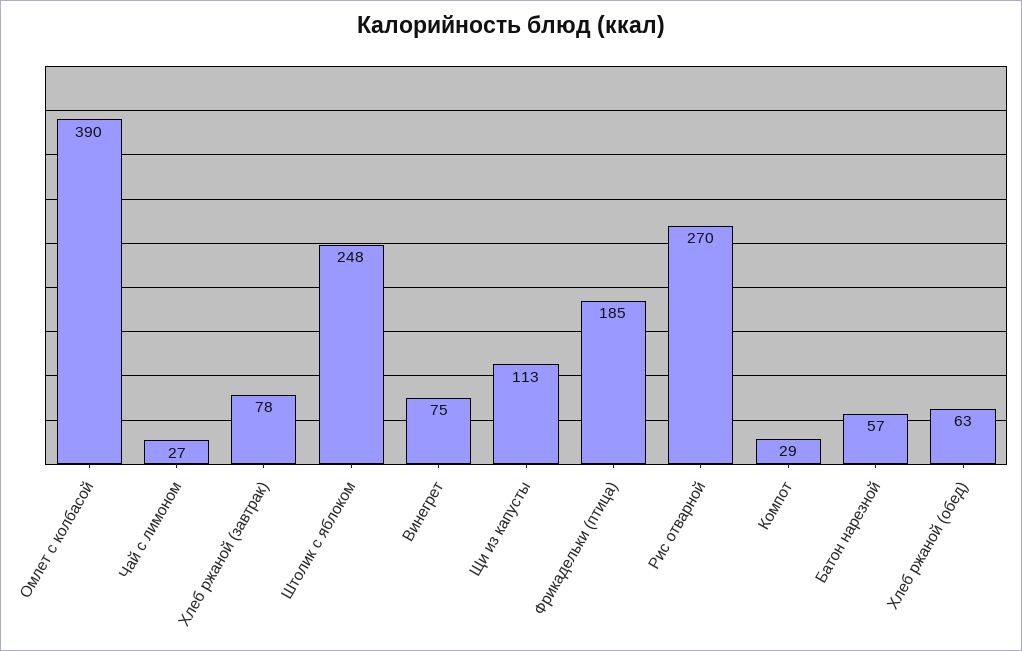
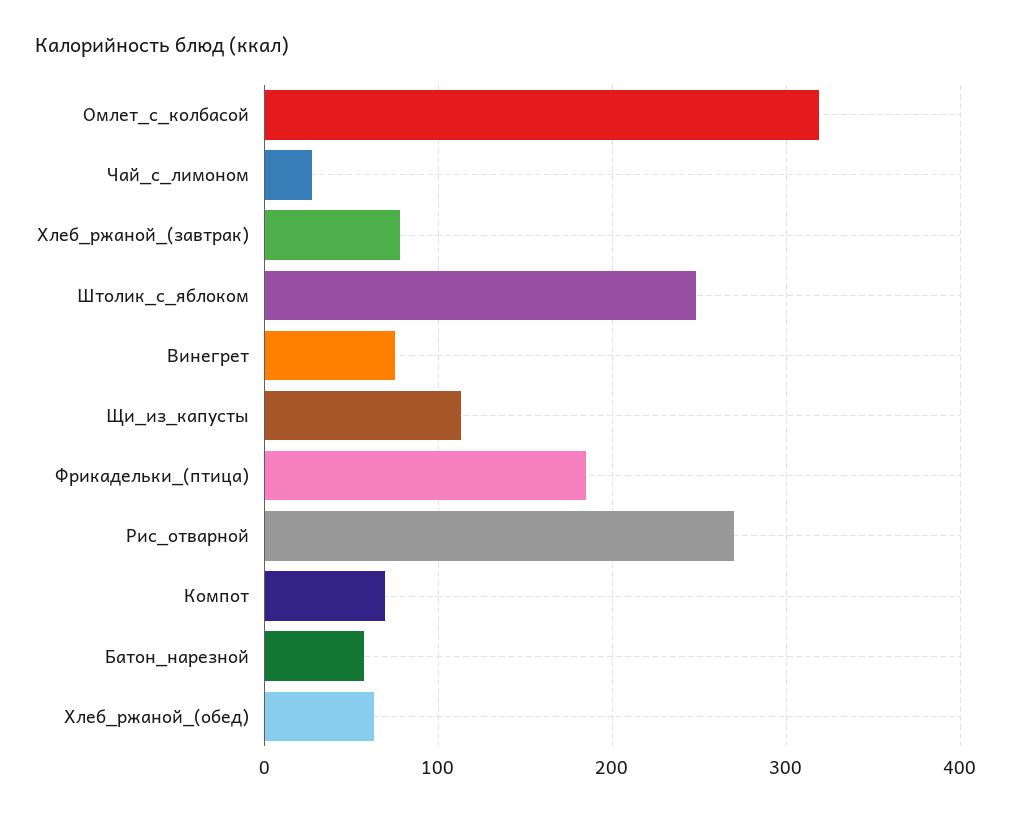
  {
-   "Омлет с колбасой": 390,
+   "Омлет с колбасой": 320,
    "Чай с лимоном": 27,
    "Хлеб ржаной (завтрак)": 78,
    "Штолик с яблоком": 248,
    "Винегрет": 75,
    "Щи из капусты": 113,
    "Фрикадельки (птица)": 185,
    "Рис отварной": 270,
-   "Компот": 29,
+   "Компот": 70,
    "Батон нарезной": 57,
    "Хлеб ржаной (обед)": 63
  }

